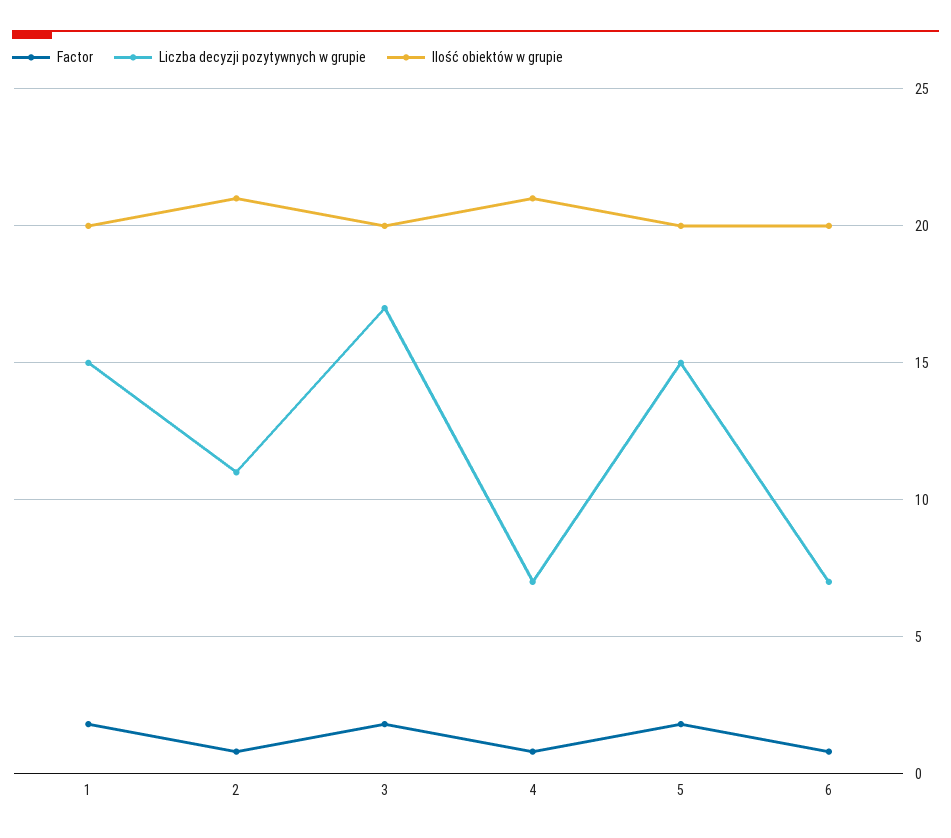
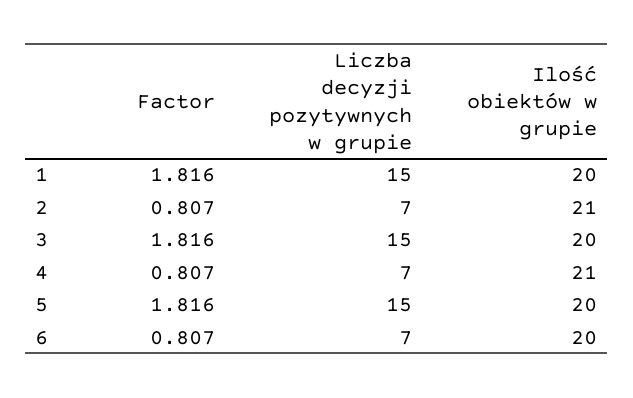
  {
    "Factor": {
      "1": 1.816,
      "2": 0.807,
      "3": 1.816,
      "4": 0.807,
      "5": 1.816,
      "6": 0.807
    },
    "Liczba decyzji pozytywnych w grupie": {
      "1": 15,
-     "2": 11,
+     "2": 7,
-     "3": 17,
+     "3": 15,
      "4": 7,
      "5": 15,
      "6": 7
    },
    "Ilość obiektów w grupie": {
      "1": 20,
      "2": 21,
      "3": 20,
      "4": 21,
      "5": 20,
      "6": 20
    }
  }

